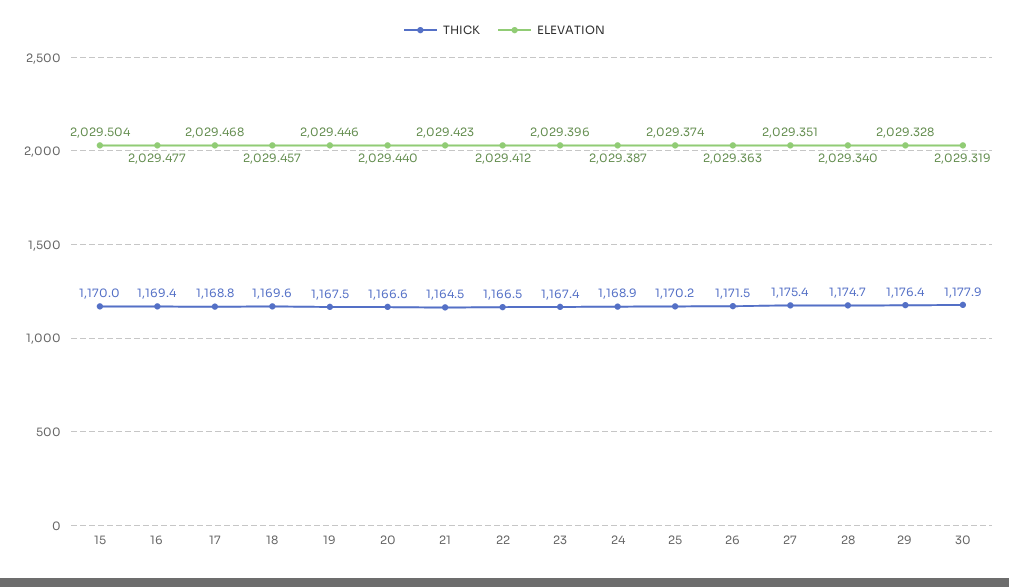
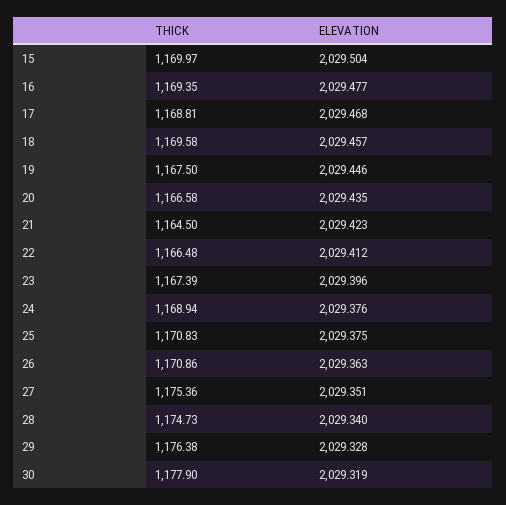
  {
    "THICK": {
      "15": 1169.97,
      "16": 1169.35,
      "17": 1168.81,
      "18": 1169.58,
      "19": 1167.5,
      "20": 1166.58,
      "21": 1164.5,
      "22": 1166.48,
      "23": 1167.39,
      "24": 1168.94,
-     "25": 1170.2,
+     "25": 1170.83,
-     "26": 1171.5,
+     "26": 1170.86,
      "27": 1175.36,
      "28": 1174.73,
      "29": 1176.38,
      "30": 1177.9
    },
    "ELEVATION": {
      "15": 2029.504,
      "16": 2029.477,
      "17": 2029.468,
      "18": 2029.457,
      "19": 2029.446,
-     "20": 2029.44,
+     "20": 2029.435,
      "21": 2029.423,
      "22": 2029.412,
      "23": 2029.396,
-     "24": 2029.387,
+     "24": 2029.376,
-     "25": 2029.374,
+     "25": 2029.375,
      "26": 2029.363,
      "27": 2029.351,
      "28": 2029.34,
      "29": 2029.328,
      "30": 2029.319
    }
  }

